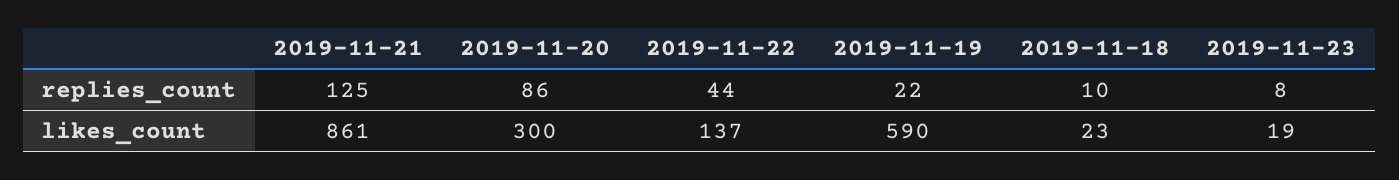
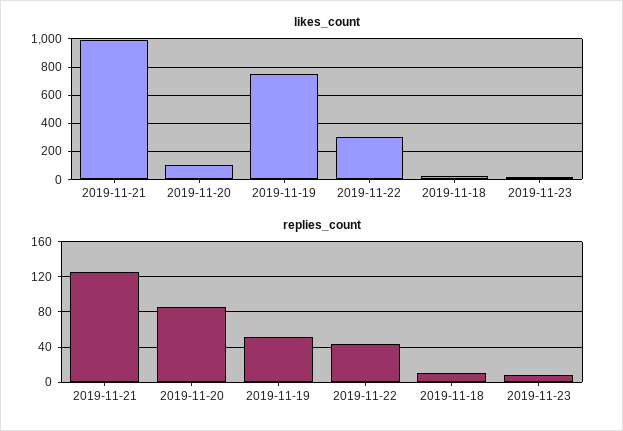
  {
    "replies_count": {
      "2019-11-21": 125,
      "2019-11-20": 86,
      "2019-11-22": 44,
-     "2019-11-19": 22,
+     "2019-11-19": 50,
      "2019-11-18": 10,
      "2019-11-23": 8
    },
    "likes_count": {
-     "2019-11-21": 861,
+     "2019-11-21": 1000,
-     "2019-11-20": 300,
+     "2019-11-20": 100,
-     "2019-11-22": 137,
+     "2019-11-22": 300,
-     "2019-11-19": 590,
+     "2019-11-19": 750,
      "2019-11-18": 23,
      "2019-11-23": 19
    }
  }

